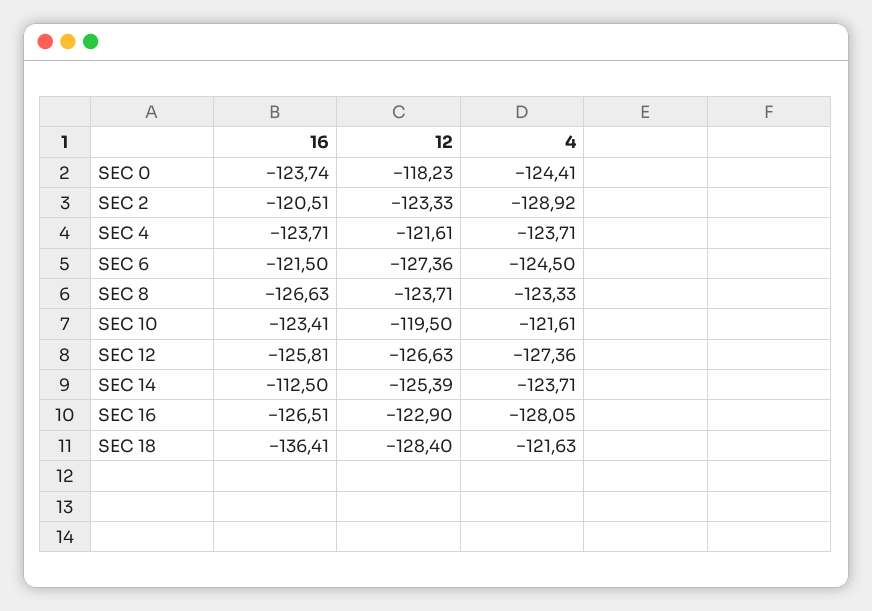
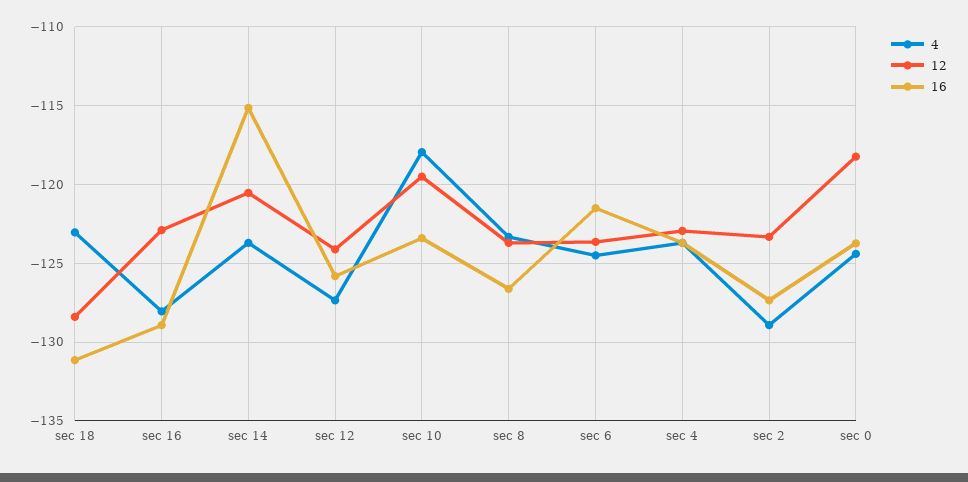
  {
    "16": {
      "SEC 0": -123.74,
-     "SEC 2": -120.51,
+     "SEC 2": -127.5,
      "SEC 4": -123.71,
      "SEC 6": -121.5,
      "SEC 8": -126.63,
      "SEC 10": -123.41,
      "SEC 12": -125.81,
-     "SEC 14": -112.5,
+     "SEC 14": -115,
-     "SEC 16": -126.51,
+     "SEC 16": -129,
-     "SEC 18": -136.41
+     "SEC 18": -131
    },
    "12": {
      "SEC 0": -118.23,
      "SEC 2": -123.33,
-     "SEC 4": -121.61,
+     "SEC 4": -123,
-     "SEC 6": -127.36,
+     "SEC 6": -123.5,
      "SEC 8": -123.71,
      "SEC 10": -119.5,
-     "SEC 12": -126.63,
+     "SEC 12": -124,
-     "SEC 14": -125.39,
+     "SEC 14": -120.5,
      "SEC 16": -122.9,
      "SEC 18": -128.4
    },
    "4": {
      "SEC 0": -124.41,
      "SEC 2": -128.92,
      "SEC 4": -123.71,
      "SEC 6": -124.5,
      "SEC 8": -123.33,
-     "SEC 10": -121.61,
+     "SEC 10": -118,
      "SEC 12": -127.36,
      "SEC 14": -123.71,
      "SEC 16": -128.05,
-     "SEC 18": -121.63
+     "SEC 18": -123
    }
  }

